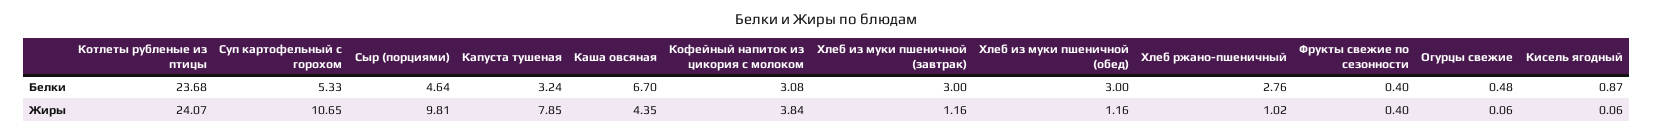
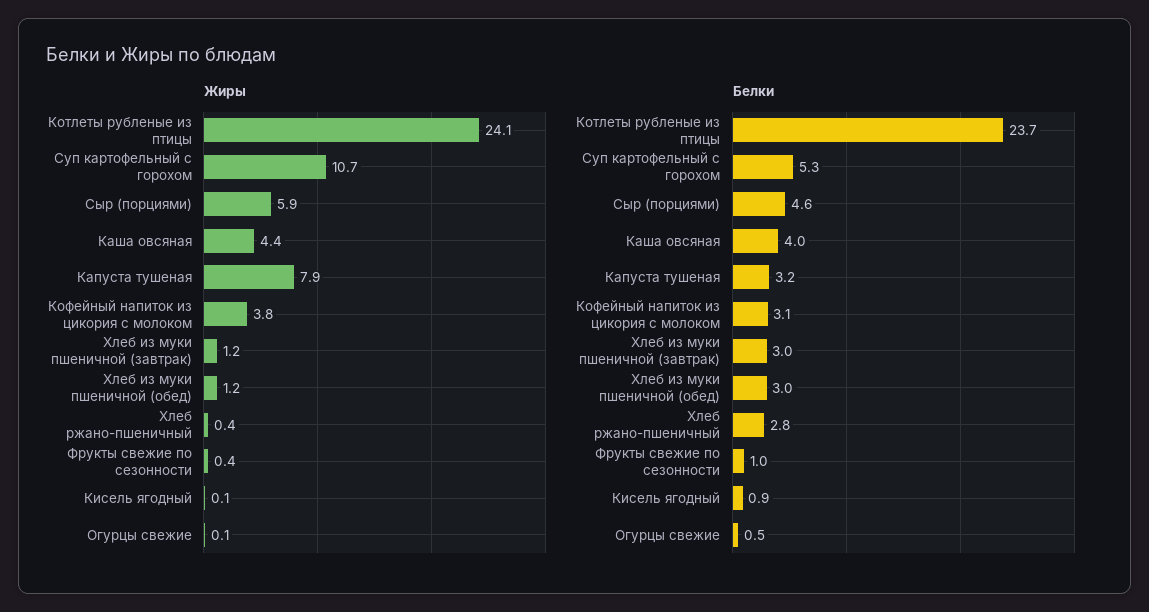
  {
    "Белки": {
      "Котлеты рубленые из птицы": 23.68,
      "Суп картофельный с горохом": 5.33,
      "Сыр (порциями)": 4.64,
      "Капуста тушеная": 3.24,
-     "Каша овсяная": 6.7,
+     "Каша овсяная": 4,
      "Кофейный напиток из цикория с молоком": 3.08,
      "Хлеб из муки пшеничной (завтрак)": 3,
      "Хлеб из муки пшеничной (обед)": 3,
      "Хлеб ржано-пшеничный": 2.76,
-     "Фрукты свежие по сезонности": 0.4,
+     "Фрукты свежие по сезонности": 1,
      "Огурцы свежие": 0.48,
      "Кисель ягодный": 0.87
    },
    "Жиры": {
      "Котлеты рубленые из птицы": 24.07,
      "Суп картофельный с горохом": 10.65,
-     "Сыр (порциями)": 9.81,
+     "Сыр (порциями)": 5.9,
      "Капуста тушеная": 7.85,
      "Каша овсяная": 4.35,
      "Кофейный напиток из цикория с молоком": 3.84,
      "Хлеб из муки пшеничной (завтрак)": 1.16,
      "Хлеб из муки пшеничной (обед)": 1.16,
-     "Хлеб ржано-пшеничный": 1.02,
+     "Хлеб ржано-пшеничный": 0.4,
      "Фрукты свежие по сезонности": 0.4,
      "Огурцы свежие": 0.06,
      "Кисель ягодный": 0.06
    }
  }

